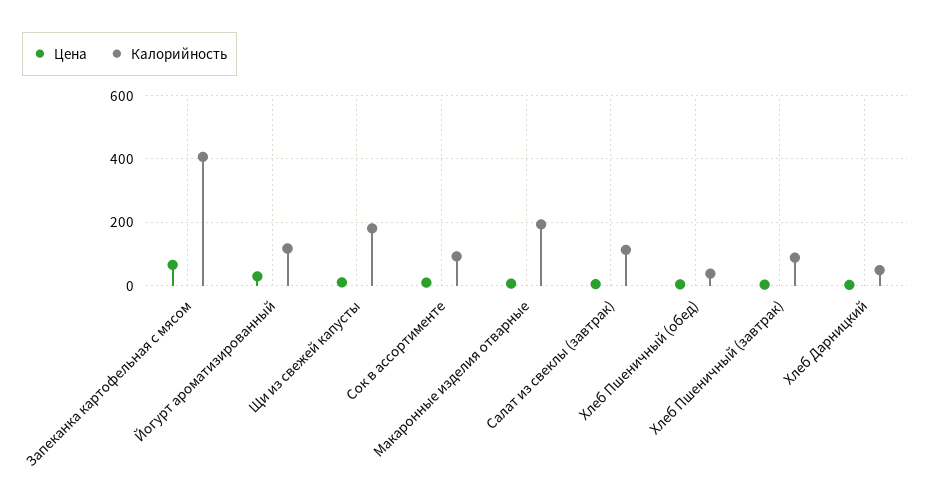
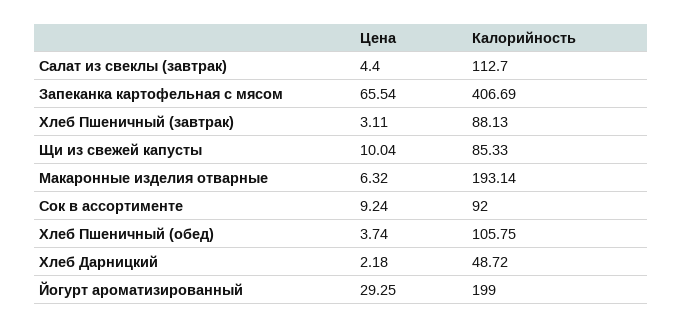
  {
    "Цена": {
      "Запеканка картофельная с мясом": 65.54,
      "Йогурт ароматизированный": 29.25,
      "Щи из свежей капусты": 10.04,
      "Сок в ассортименте": 9.24,
      "Макаронные изделия отварные": 6.32,
      "Салат из свеклы (завтрак)": 4.4,
      "Хлеб Пшеничный (обед)": 3.74,
      "Хлеб Пшеничный (завтрак)": 3.11,
      "Хлеб Дарницкий": 2.18
    },
    "Калорийность": {
      "Запеканка картофельная с мясом": 406.69,
-     "Йогурт ароматизированный": 120,
+     "Йогурт ароматизированный": 199,
-     "Щи из свежей капусты": 180,
+     "Щи из свежей капусты": 85.33,
      "Сок в ассортименте": 92,
      "Макаронные изделия отварные": 193.14,
      "Салат из свеклы (завтрак)": 112.7,
-     "Хлеб Пшеничный (обед)": 40,
+     "Хлеб Пшеничный (обед)": 105.75,
      "Хлеб Пшеничный (завтрак)": 88.13,
      "Хлеб Дарницкий": 48.72
    }
  }

